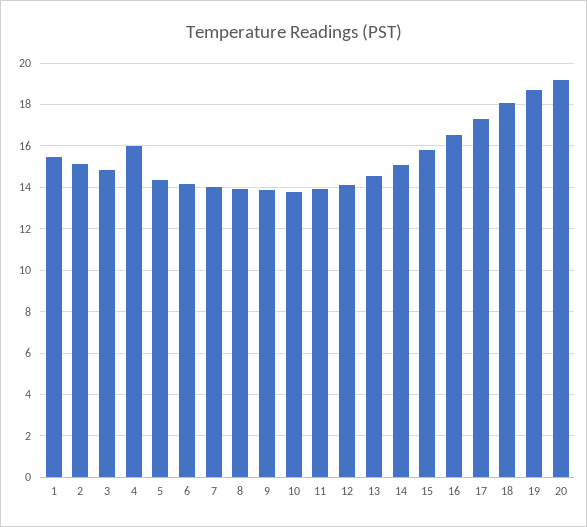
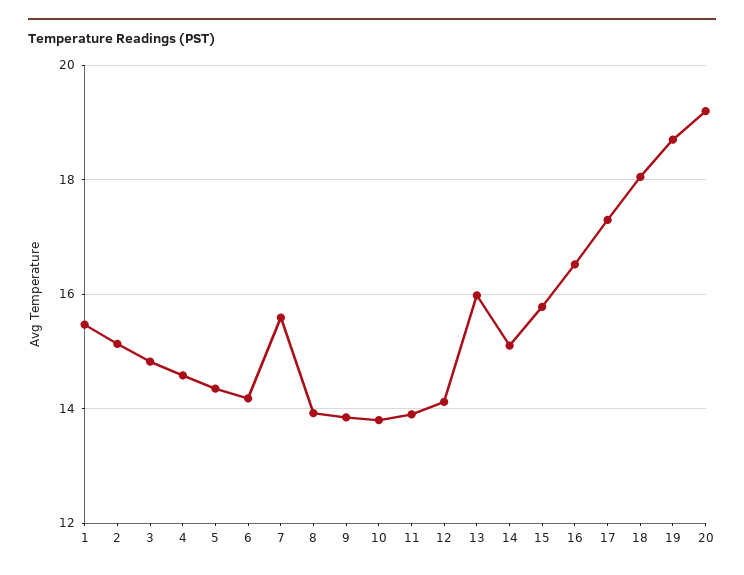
  {
    "1": 15.4,
    "2": 15.2,
    "3": 14.8,
-   "4": 16,
+   "4": 14.6,
    "5": 14.4,
    "6": 14.2,
-   "7": 14,
+   "7": 15.6,
    "8": 14,
    "9": 13.8,
    "10": 13.8,
    "11": 14,
    "12": 14.2,
-   "13": 14.5,
+   "13": 16,
    "14": 15.2,
    "15": 15.8,
    "16": 16.6,
    "17": 17.4,
    "18": 18,
    "19": 18.8,
    "20": 19.2
  }

